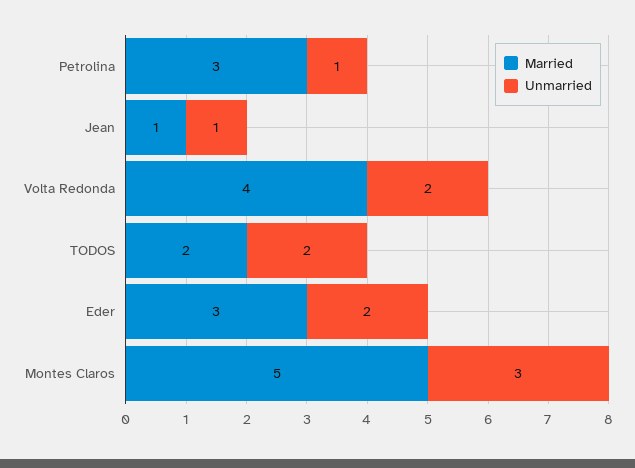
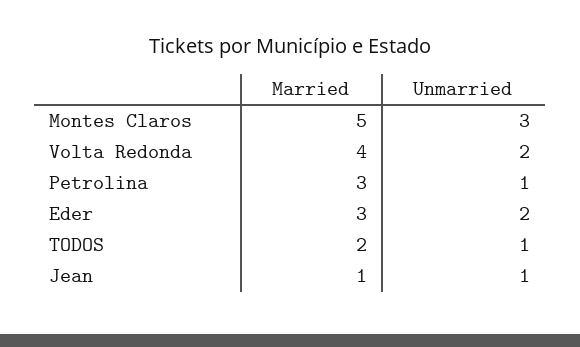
  {
    "Married": {
      "Petrolina": 3,
      "Jean": 1,
      "Volta Redonda": 4,
      "TODOS": 2,
      "Eder": 3,
      "Montes Claros": 5
    },
    "Unmarried": {
      "Petrolina": 1,
      "Jean": 1,
      "Volta Redonda": 2,
-     "TODOS": 2,
+     "TODOS": 1,
      "Eder": 2,
      "Montes Claros": 3
    }
  }

